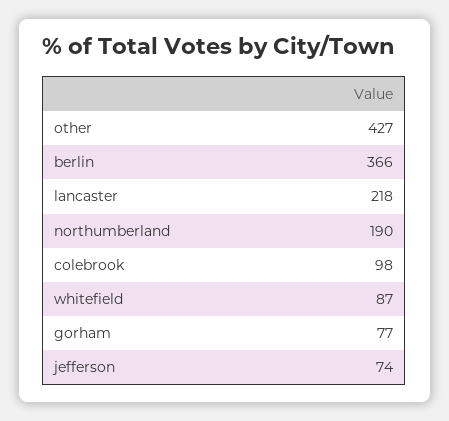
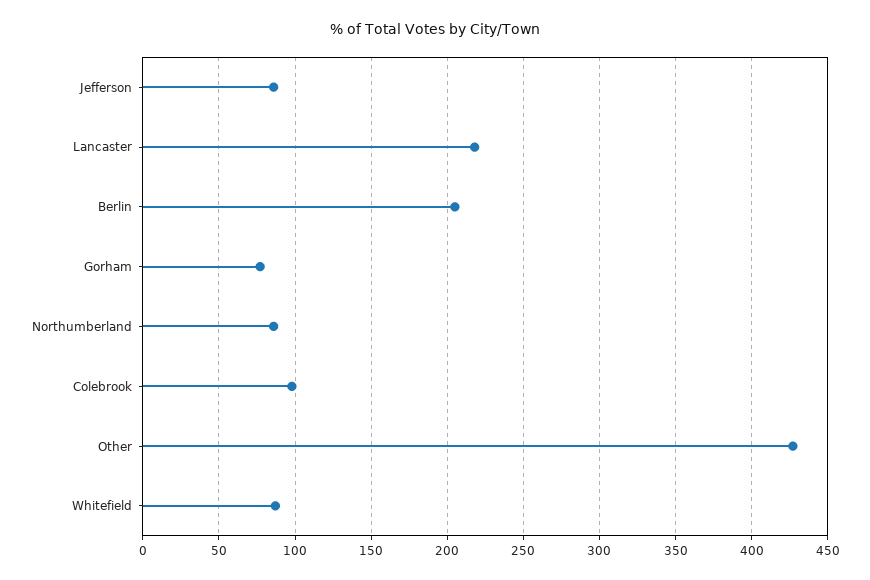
  {
    "other": 427,
-   "berlin": 366,
+   "berlin": 205,
    "lancaster": 218,
-   "northumberland": 190,
+   "northumberland": 85,
    "colebrook": 98,
    "whitefield": 87,
    "gorham": 77,
-   "jefferson": 74
+   "jefferson": 85
  }

